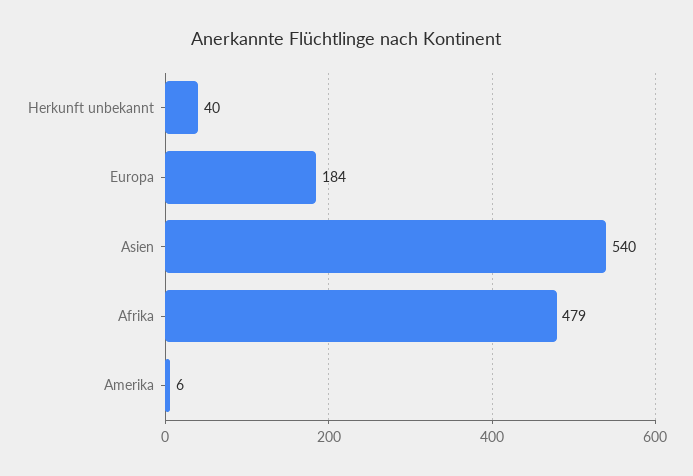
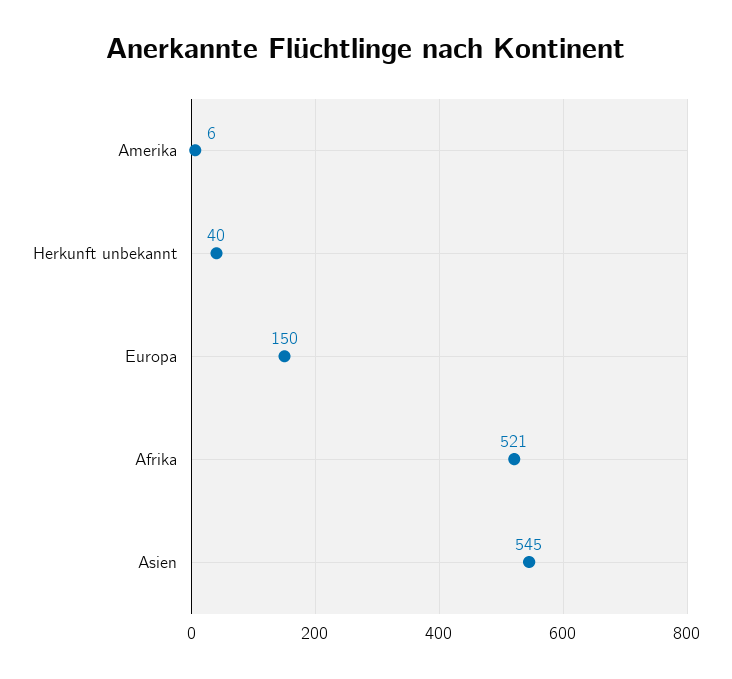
  {
    "Herkunft unbekannt": 40,
-   "Europa": 184,
+   "Europa": 150,
-   "Asien": 540,
+   "Asien": 545,
-   "Afrika": 479,
+   "Afrika": 521,
    "Amerika": 6
  }

